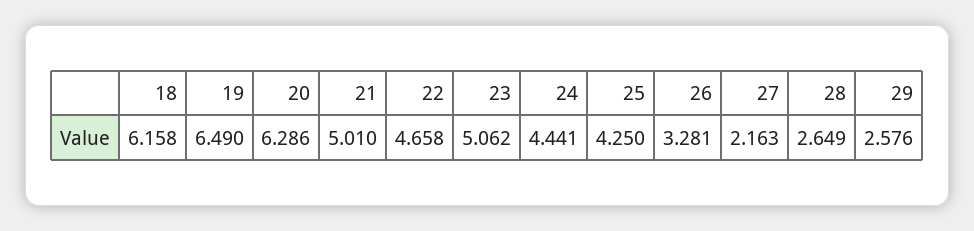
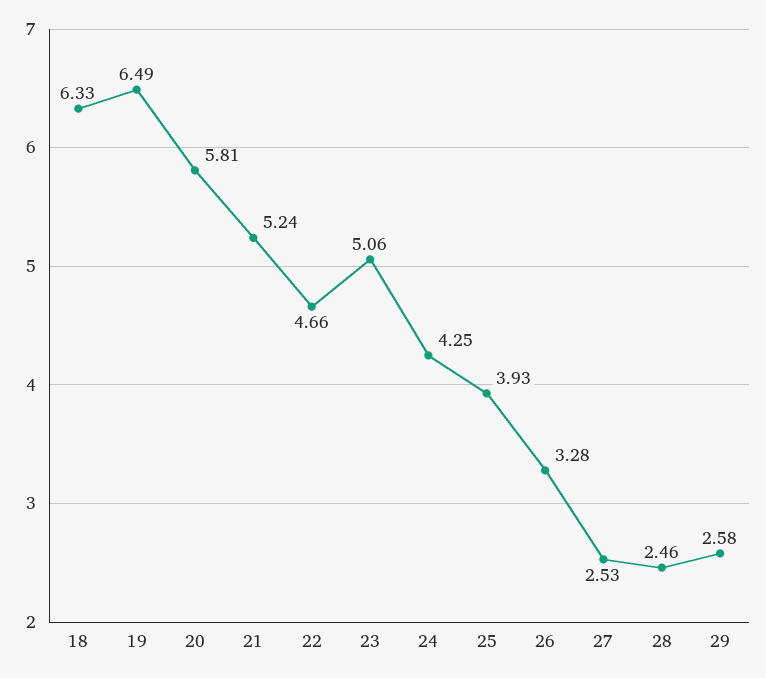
  {
-   "18": 6.158,
+   "18": 6.33,
    "19": 6.49,
-   "20": 6.286,
+   "20": 5.81,
-   "21": 5.01,
+   "21": 5.24,
    "22": 4.658,
    "23": 5.062,
-   "24": 4.441,
+   "24": 4.25,
-   "25": 4.25,
+   "25": 3.93,
    "26": 3.281,
-   "27": 2.163,
+   "27": 2.53,
-   "28": 2.649,
+   "28": 2.46,
    "29": 2.576
  }

